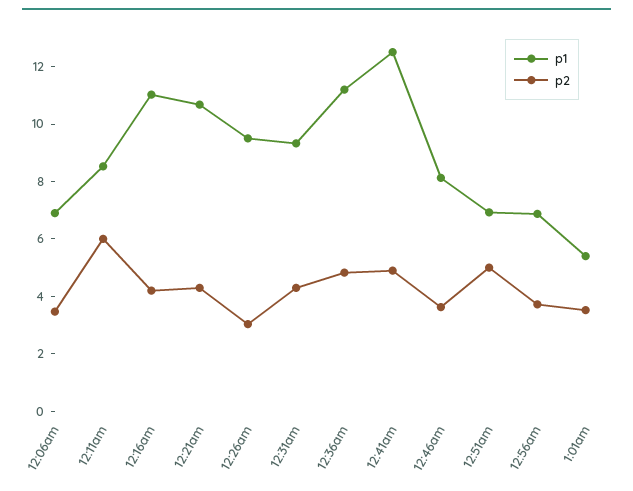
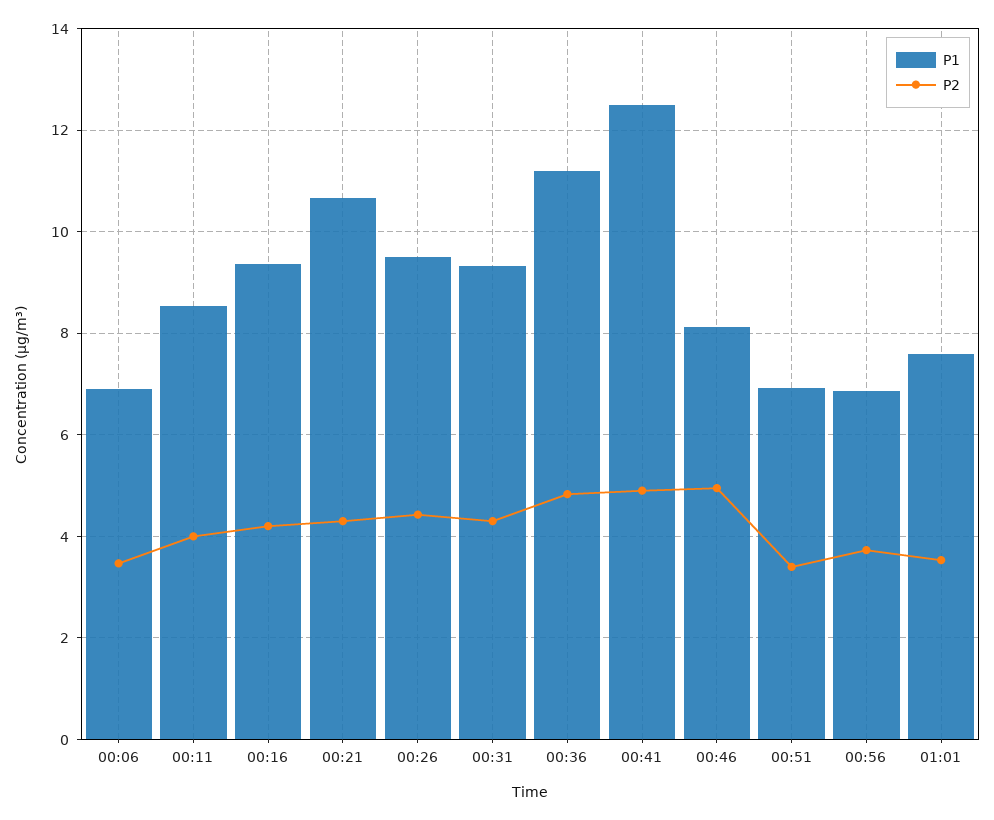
  {
    "p1": {
      "12:06am": 7,
      "12:11am": 8.6,
-     "12:16am": 11,
+     "12:16am": 9.4,
      "12:21am": 10.6,
      "12:26am": 9.6,
      "12:31am": 9.4,
      "12:36am": 11.2,
      "12:41am": 12.6,
      "12:46am": 8.2,
      "12:51am": 7,
      "12:56am": 6.8,
-     "1:01am": 5.5
+     "1:01am": 7.6
    },
    "p2": {
      "12:06am": 3.4,
-     "12:11am": 6,
+     "12:11am": 4,
      "12:16am": 4.2,
      "12:21am": 4.4,
-     "12:26am": 3,
+     "12:26am": 4.4,
      "12:31am": 4.4,
      "12:36am": 4.8,
      "12:41am": 5,
-     "12:46am": 3.5,
+     "12:46am": 5,
-     "12:51am": 5,
+     "12:51am": 3.4,
      "12:56am": 3.8,
      "1:01am": 3.6
    }
  }

